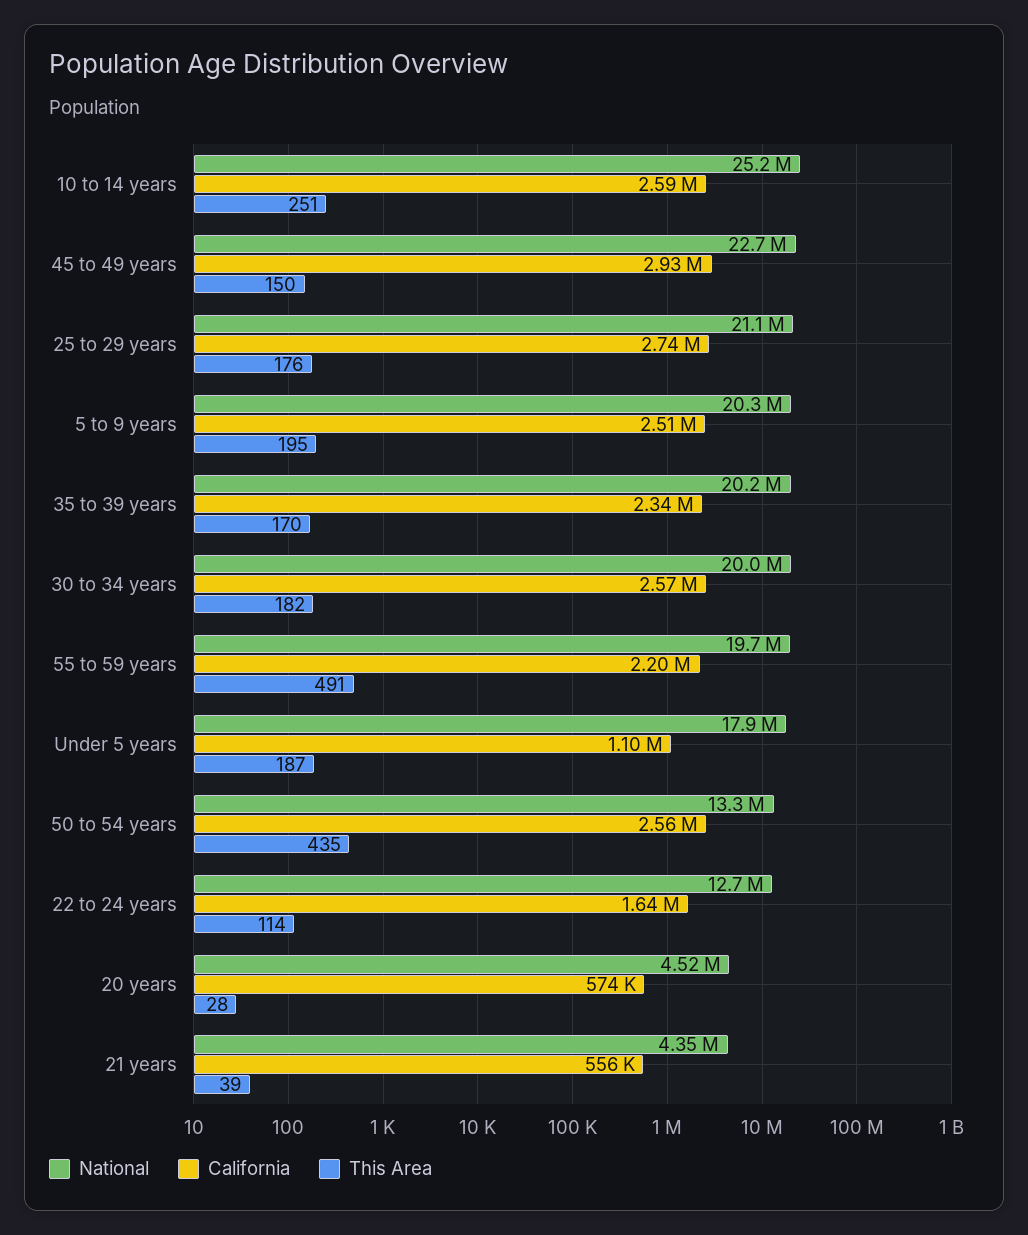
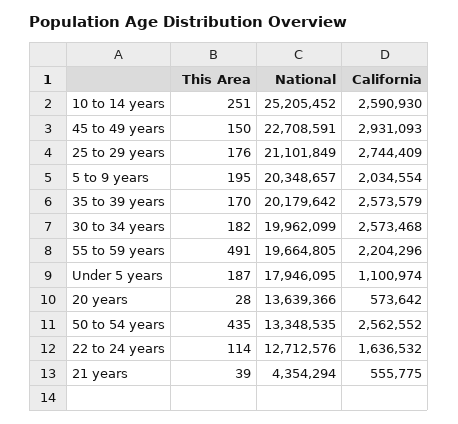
  {
    "National": {
      "10 to 14 years": 25205452,
      "45 to 49 years": 22708591,
      "25 to 29 years": 21101849,
      "5 to 9 years": 20348657,
      "35 to 39 years": 20179642,
      "30 to 34 years": 19962099,
      "55 to 59 years": 19664805,
      "Under 5 years": 17946095,
      "50 to 54 years": 13348535,
      "22 to 24 years": 12712576,
-     "20 years": 4520000,
+     "20 years": 13639366,
      "21 years": 4354294
    },
    "California": {
      "10 to 14 years": 2590930,
      "45 to 49 years": 2931093,
      "25 to 29 years": 2744409,
-     "5 to 9 years": 2510000,
+     "5 to 9 years": 2034554,
-     "35 to 39 years": 2340000,
+     "35 to 39 years": 2573579,
      "30 to 34 years": 2573468,
      "55 to 59 years": 2204296,
      "Under 5 years": 1100974,
      "50 to 54 years": 2562552,
      "22 to 24 years": 1636532,
      "20 years": 573642,
      "21 years": 555775
    },
    "This Area": {
      "10 to 14 years": 251,
      "45 to 49 years": 150,
      "25 to 29 years": 176,
      "5 to 9 years": 195,
      "35 to 39 years": 170,
      "30 to 34 years": 182,
      "55 to 59 years": 491,
      "Under 5 years": 187,
      "50 to 54 years": 435,
      "22 to 24 years": 114,
      "20 years": 28,
      "21 years": 39
    }
  }

